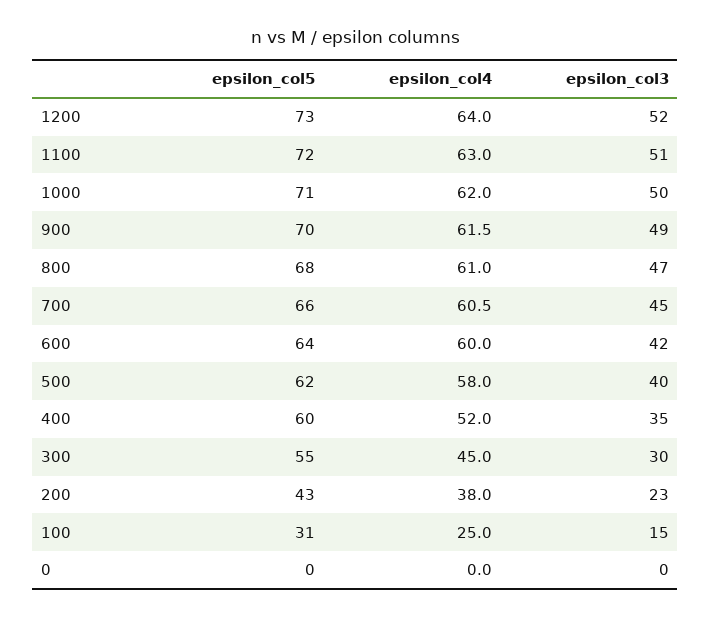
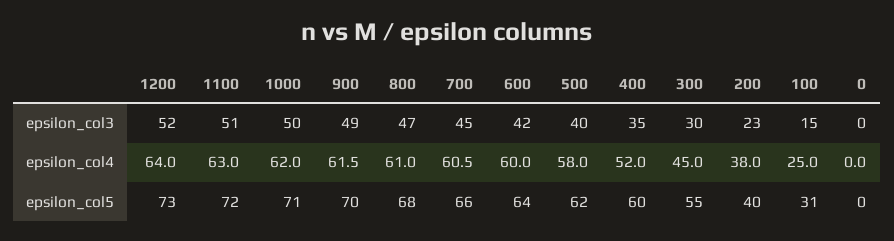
  {
    "epsilon_col5": {
      "1200": 73,
      "1100": 72,
      "1000": 71,
      "900": 70,
      "800": 68,
      "700": 66,
      "600": 64,
      "500": 62,
      "400": 60,
      "300": 55,
-     "200": 43,
+     "200": 40,
      "100": 31,
      "0": 0
    },
    "epsilon_col4": {
      "1200": 64,
      "1100": 63,
      "1000": 62,
      "900": 61.5,
      "800": 61,
      "700": 60.5,
      "600": 60,
      "500": 58,
      "400": 52,
      "300": 45,
      "200": 38,
      "100": 25,
      "0": 0
    },
    "epsilon_col3": {
      "1200": 52,
      "1100": 51,
      "1000": 50,
      "900": 49,
      "800": 47,
      "700": 45,
      "600": 42,
      "500": 40,
      "400": 35,
      "300": 30,
      "200": 23,
      "100": 15,
      "0": 0
    }
  }

